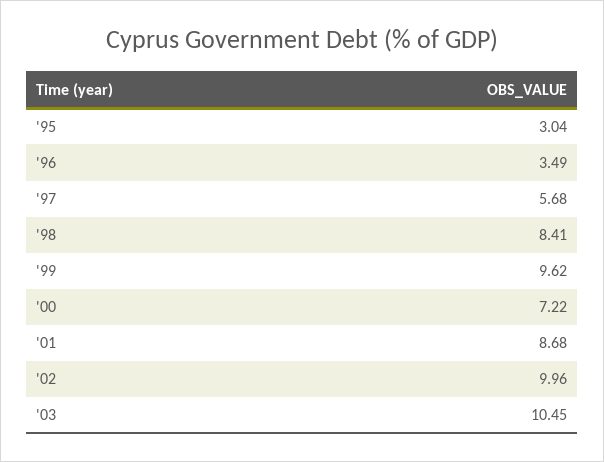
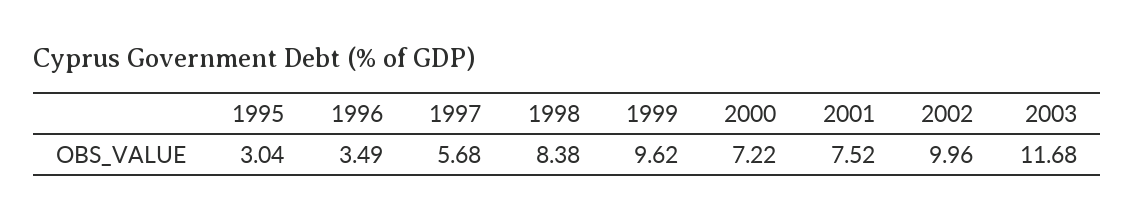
  {
    "'95": 3.04,
    "'96": 3.49,
    "'97": 5.68,
-   "'98": 8.41,
+   "'98": 8.38,
    "'99": 9.62,
    "'00": 7.22,
-   "'01": 8.68,
+   "'01": 7.52,
    "'02": 9.96,
-   "'03": 10.45
+   "'03": 11.68
  }

